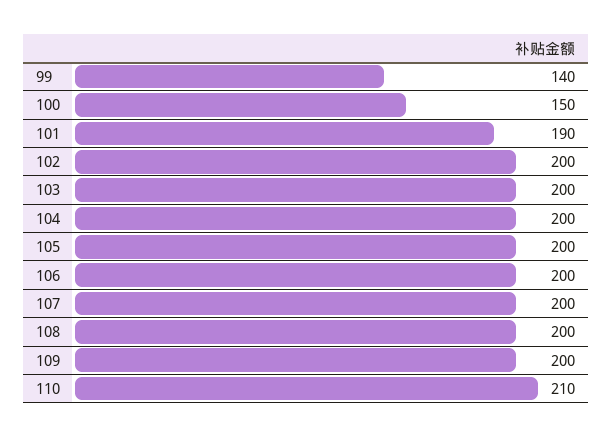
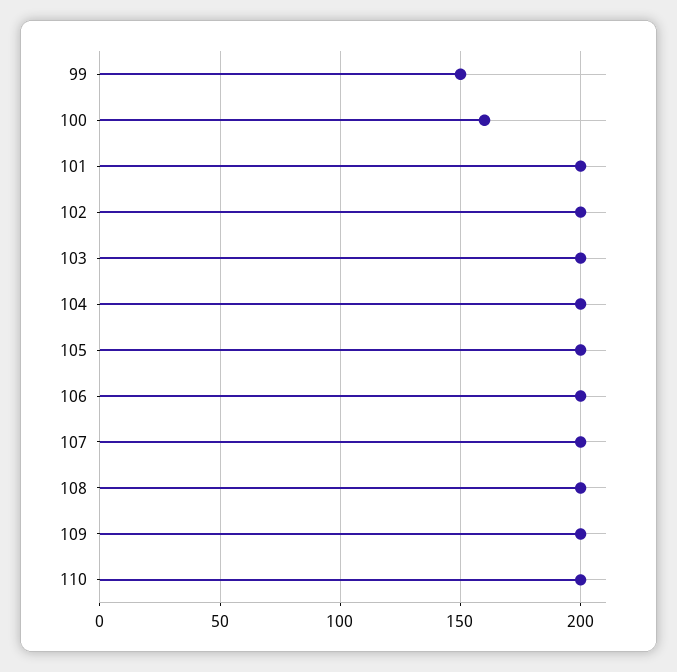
  {
-   "99": 140,
+   "99": 150,
-   "100": 150,
+   "100": 160,
-   "101": 190,
+   "101": 200,
    "102": 200,
    "103": 200,
    "104": 200,
    "105": 200,
    "106": 200,
    "107": 200,
    "108": 200,
    "109": 200,
-   "110": 210
+   "110": 200
  }

